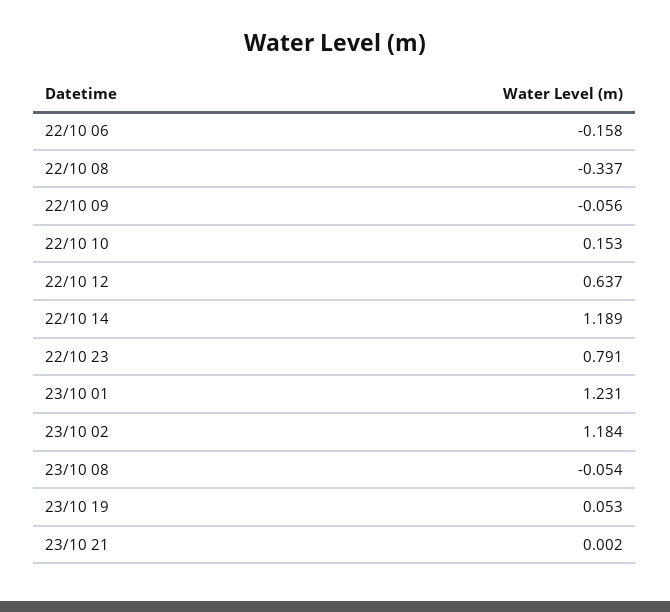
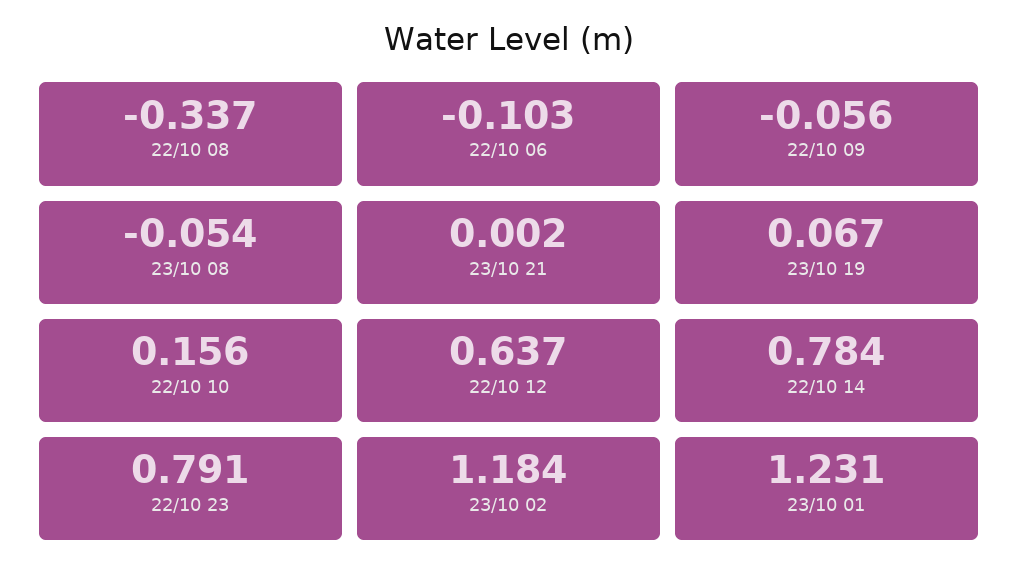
  {
-   "22/10 06": -0.158,
+   "22/10 06": -0.103,
    "22/10 08": -0.337,
    "22/10 09": -0.056,
-   "22/10 10": 0.153,
+   "22/10 10": 0.156,
    "22/10 12": 0.637,
-   "22/10 14": 1.189,
+   "22/10 14": 0.784,
    "22/10 23": 0.791,
    "23/10 01": 1.231,
    "23/10 02": 1.184,
    "23/10 08": -0.054,
-   "23/10 19": 0.053,
+   "23/10 19": 0.067,
    "23/10 21": 0.002
  }

